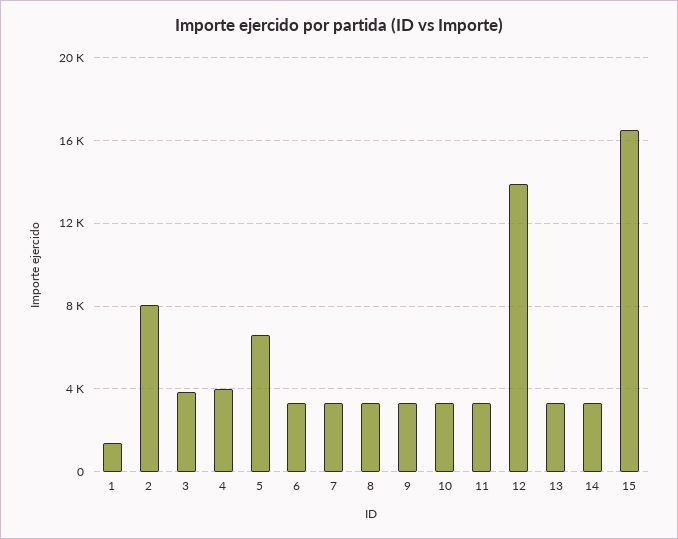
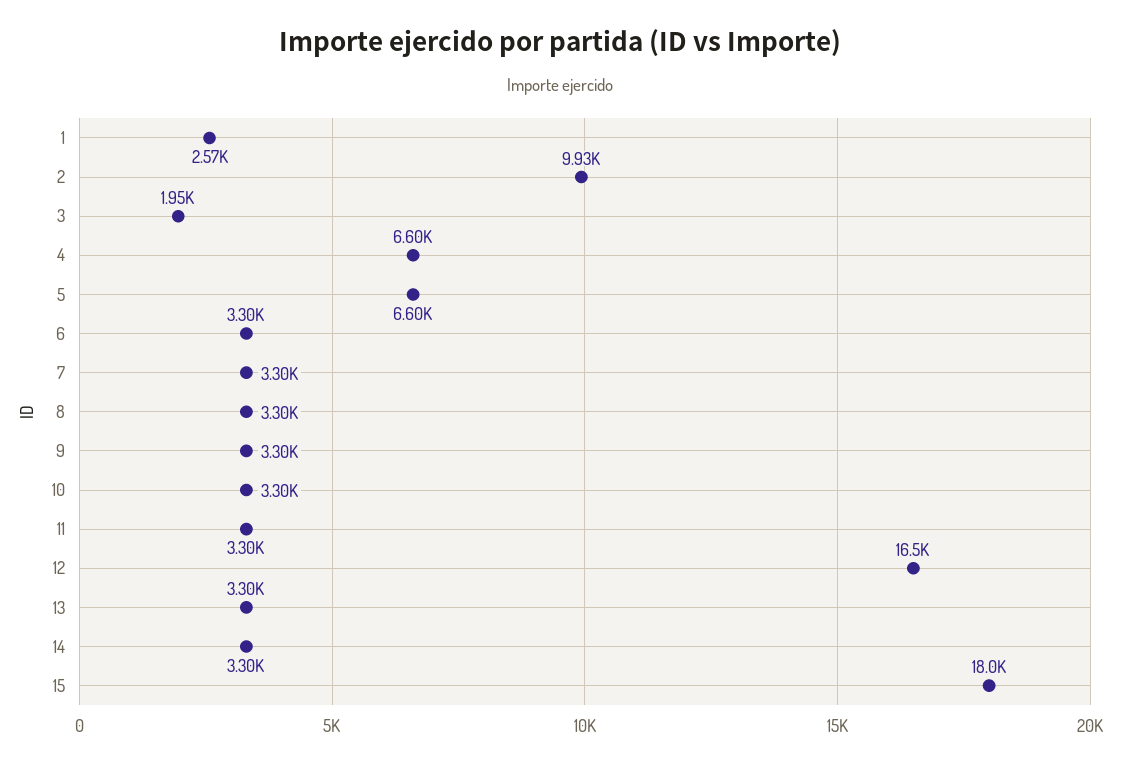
  {
-   "1": 1500,
+   "1": 2570,
-   "2": 8000,
+   "2": 9930,
-   "3": 4000,
+   "3": 1950,
-   "4": 4000,
+   "4": 6600,
    "5": 6600,
    "6": 3300,
    "7": 3300,
    "8": 3300,
    "9": 3300,
    "10": 3300,
    "11": 3300,
-   "12": 14000,
+   "12": 16500,
    "13": 3300,
    "14": 3300,
-   "15": 16500
+   "15": 18000
  }

